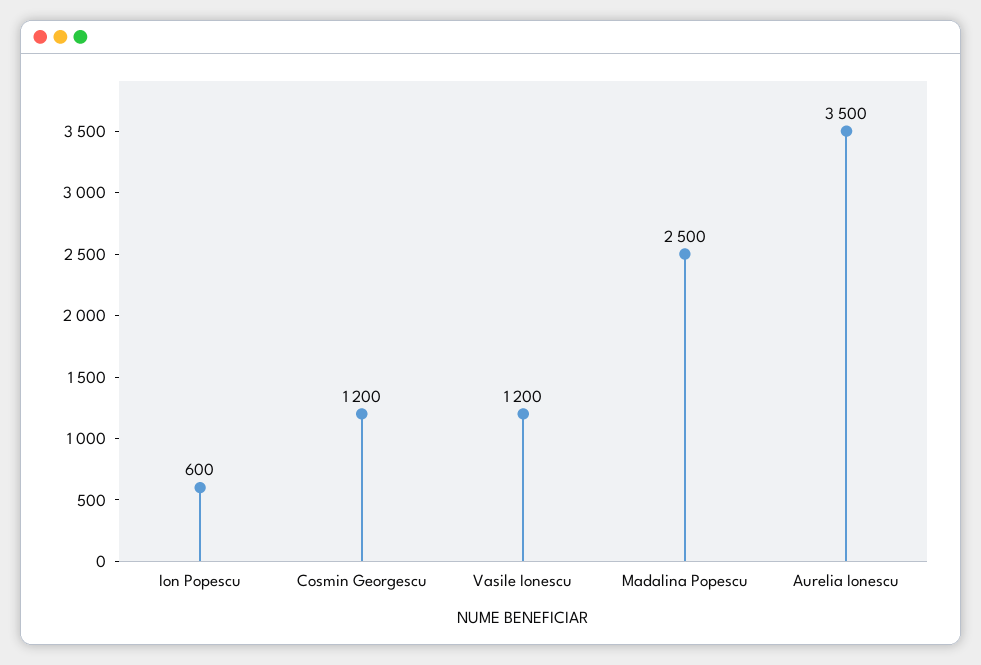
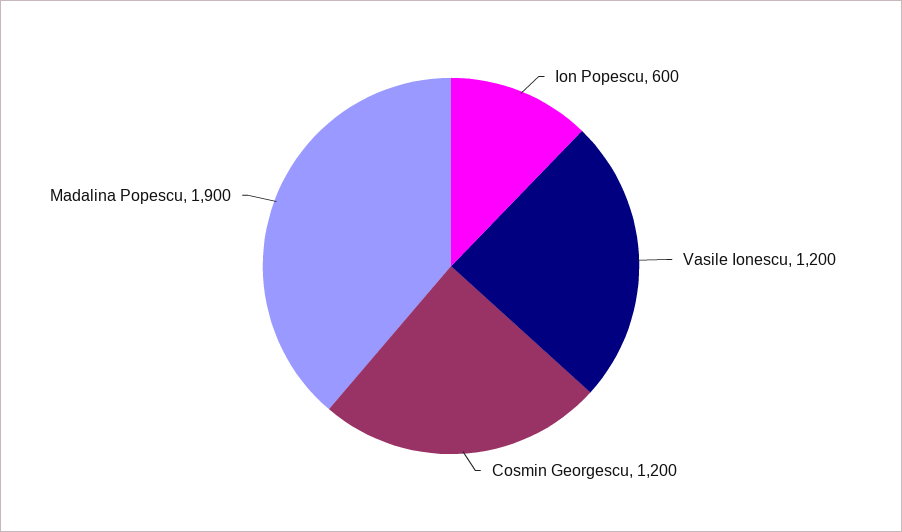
  {
    "Ion Popescu": 600,
    "Cosmin Georgescu": 1200,
    "Vasile Ionescu": 1200,
-   "Madalina Popescu": 2500,
+   "Madalina Popescu": 1900
-   "Aurelia Ionescu": 3500
  }

